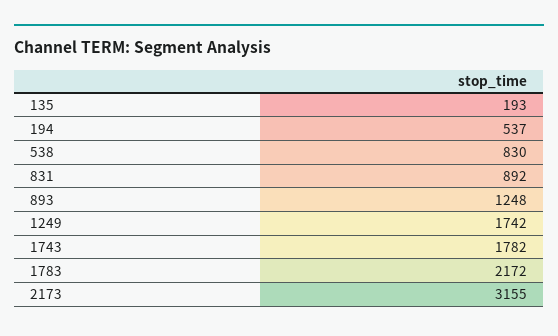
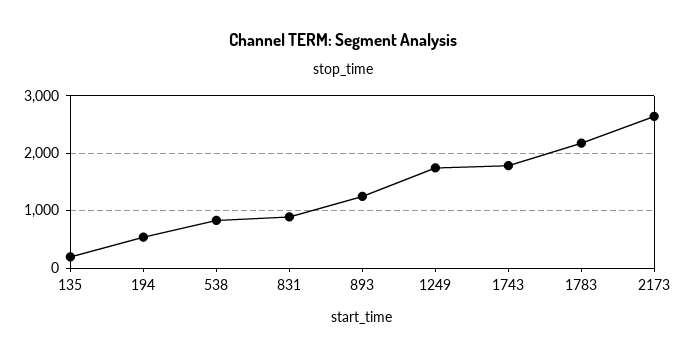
  {
    "135": 193,
    "194": 537,
    "538": 830,
    "831": 892,
    "893": 1248,
    "1249": 1742,
    "1743": 1782,
    "1783": 2172,
-   "2173": 3155
+   "2173": 2600
  }

